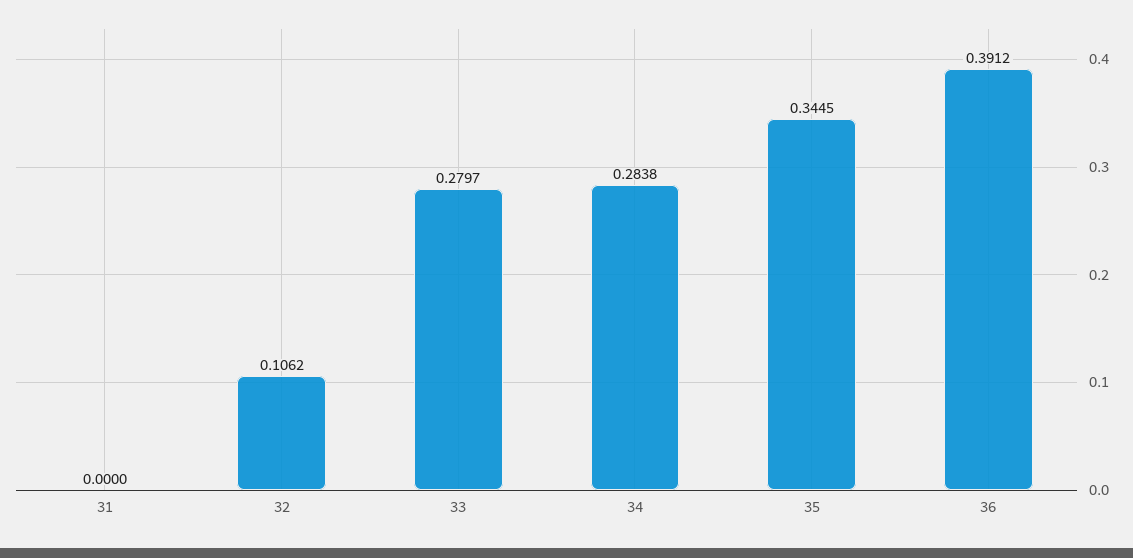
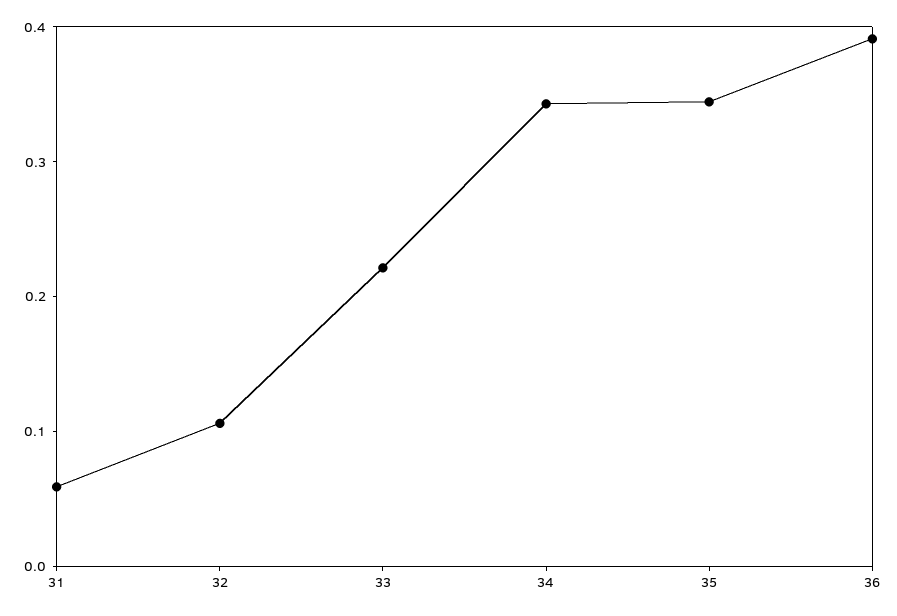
  {
-   "31": 0,
+   "31": 0.06,
    "32": 0.1062,
-   "33": 0.2797,
+   "33": 0.22,
-   "34": 0.2838,
+   "34": 0.34,
    "35": 0.3445,
    "36": 0.3912
  }

